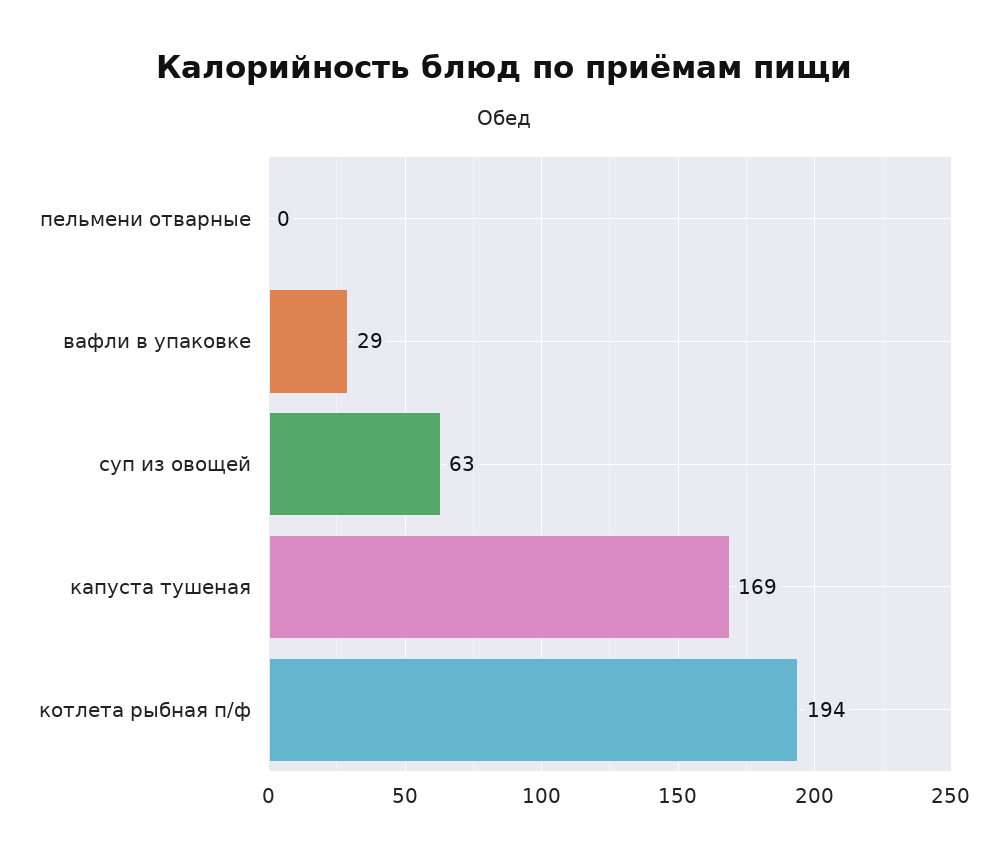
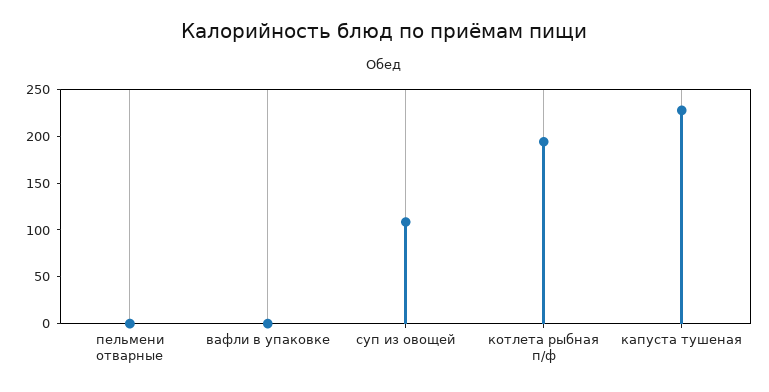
  {
    "пельмени отварные": 0,
-   "вафли в упаковке": 29,
+   "вафли в упаковке": 0,
-   "суп из овощей": 63,
+   "суп из овощей": 110,
-   "капуста тушеная": 169,
+   "капуста тушеная": 230,
    "котлета рыбная п/ф": 194
  }

